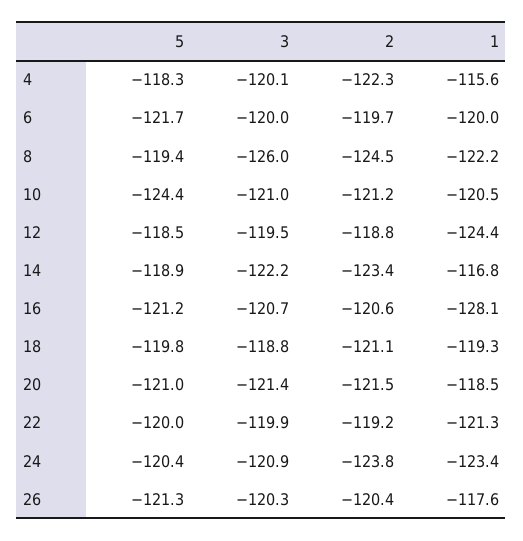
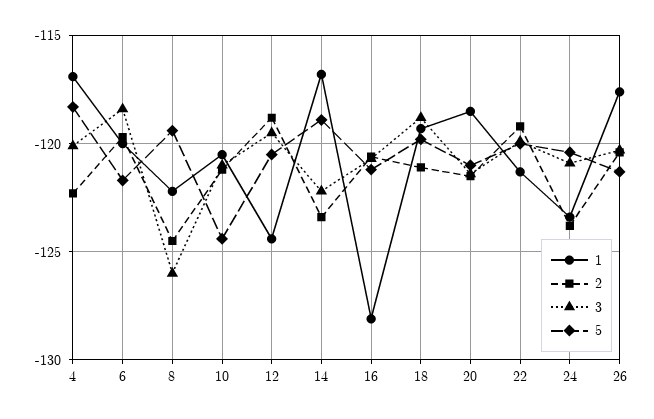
  {
    "5": {
      "4": -118.3,
      "6": -121.7,
      "8": -119.4,
      "10": -124.4,
-     "12": -118.5,
+     "12": -120.5,
      "14": -118.9,
      "16": -121.2,
      "18": -119.8,
      "20": -121,
      "22": -120,
      "24": -120.4,
      "26": -121.3
    },
    "3": {
      "4": -120.1,
-     "6": -120,
+     "6": -118.5,
      "8": -126,
      "10": -121,
      "12": -119.5,
      "14": -122.2,
      "16": -120.7,
      "18": -118.8,
      "20": -121.4,
      "22": -119.9,
      "24": -120.9,
      "26": -120.3
    },
    "2": {
      "4": -122.3,
      "6": -119.7,
      "8": -124.5,
      "10": -121.2,
      "12": -118.8,
      "14": -123.4,
      "16": -120.6,
      "18": -121.1,
      "20": -121.5,
      "22": -119.2,
      "24": -123.8,
      "26": -120.4
    },
    "1": {
-     "4": -115.6,
+     "4": -117,
      "6": -120,
      "8": -122.2,
      "10": -120.5,
      "12": -124.4,
      "14": -116.8,
      "16": -128.1,
      "18": -119.3,
      "20": -118.5,
      "22": -121.3,
      "24": -123.4,
      "26": -117.6
    }
  }

